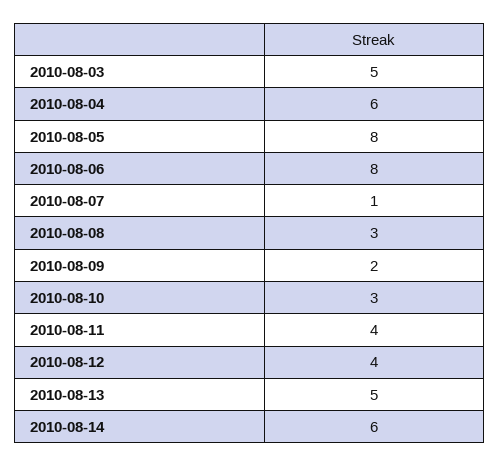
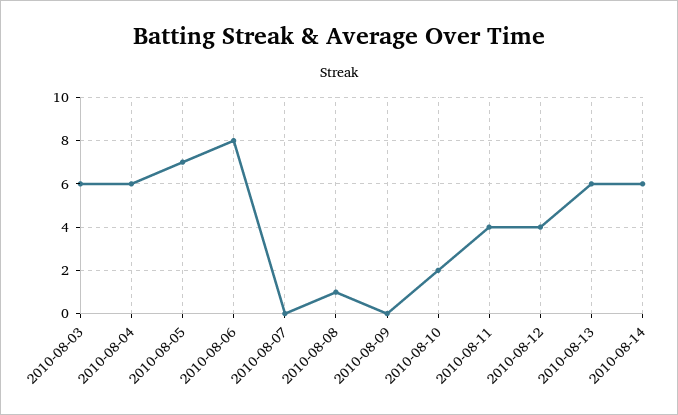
  {
-   "2010-08-03": 5,
+   "2010-08-03": 6,
    "2010-08-04": 6,
-   "2010-08-05": 8,
+   "2010-08-05": 7,
    "2010-08-06": 8,
-   "2010-08-07": 1,
+   "2010-08-07": 0,
-   "2010-08-08": 3,
+   "2010-08-08": 1,
-   "2010-08-09": 2,
+   "2010-08-09": 0,
-   "2010-08-10": 3,
+   "2010-08-10": 2,
    "2010-08-11": 4,
    "2010-08-12": 4,
-   "2010-08-13": 5,
+   "2010-08-13": 6,
    "2010-08-14": 6
  }

